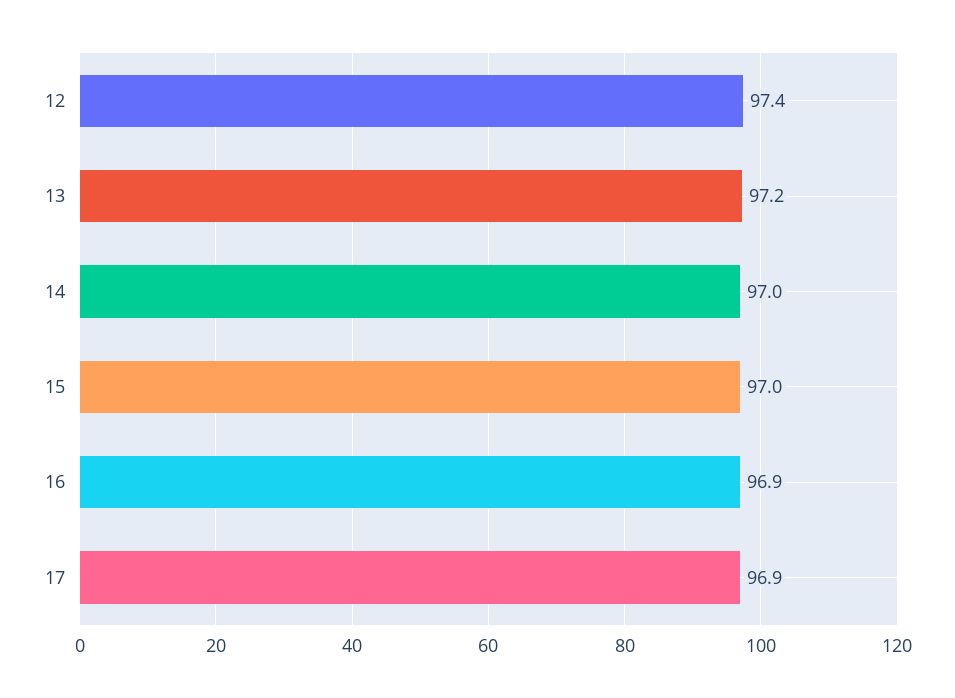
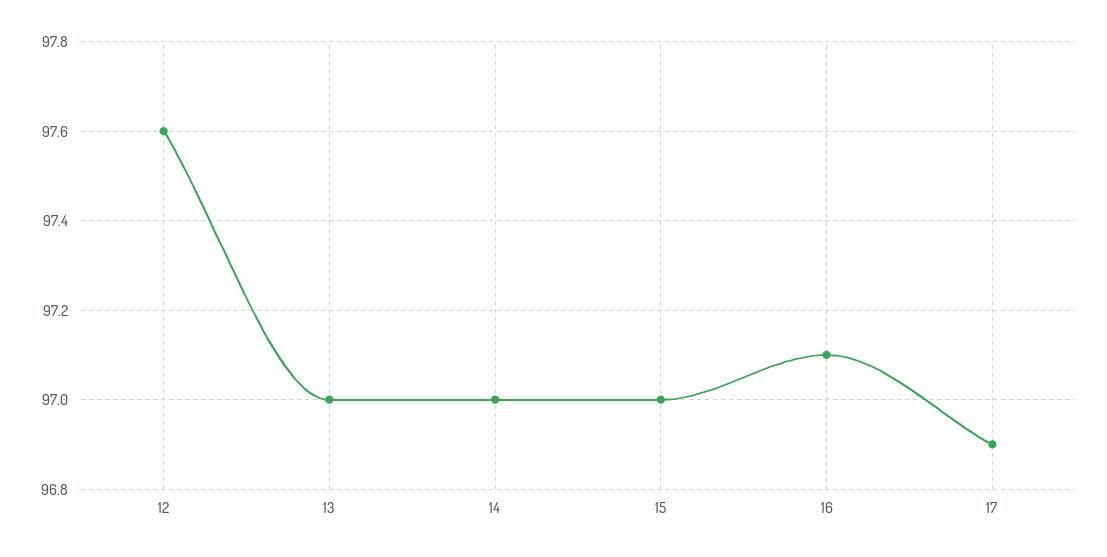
  {
-   "12": 97.4,
+   "12": 97.6,
-   "13": 97.2,
+   "13": 97,
    "14": 97,
    "15": 97,
-   "16": 96.9,
+   "16": 97.1,
    "17": 96.9
  }

